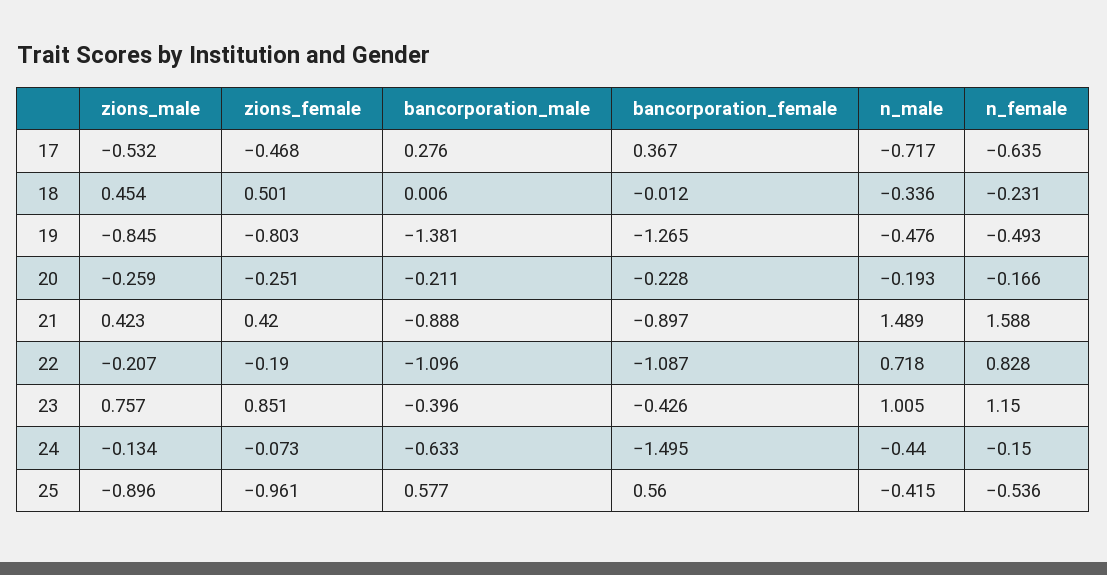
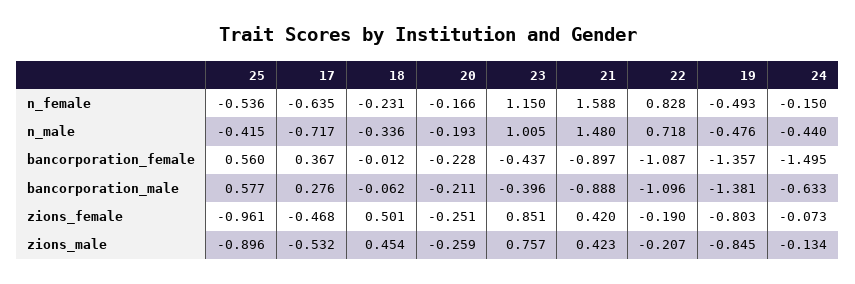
  {
    "zions_male": {
      "17": -0.532,
      "18": 0.454,
      "19": -0.845,
      "20": -0.259,
      "21": 0.423,
      "22": -0.207,
      "23": 0.757,
      "24": -0.134,
      "25": -0.896
    },
    "zions_female": {
      "17": -0.468,
      "18": 0.501,
      "19": -0.803,
      "20": -0.251,
      "21": 0.42,
      "22": -0.19,
      "23": 0.851,
      "24": -0.073,
      "25": -0.961
    },
    "bancorporation_male": {
      "17": 0.276,
-     "18": 0.006,
+     "18": -0.062,
      "19": -1.381,
      "20": -0.211,
      "21": -0.888,
      "22": -1.096,
      "23": -0.396,
      "24": -0.633,
      "25": 0.577
    },
    "bancorporation_female": {
      "17": 0.367,
      "18": -0.012,
-     "19": -1.265,
+     "19": -1.357,
      "20": -0.228,
      "21": -0.897,
      "22": -1.087,
-     "23": -0.426,
+     "23": -0.437,
      "24": -1.495,
      "25": 0.56
    },
    "n_male": {
      "17": -0.717,
      "18": -0.336,
      "19": -0.476,
      "20": -0.193,
-     "21": 1.489,
+     "21": 1.48,
      "22": 0.718,
      "23": 1.005,
      "24": -0.44,
      "25": -0.415
    },
    "n_female": {
      "17": -0.635,
      "18": -0.231,
      "19": -0.493,
      "20": -0.166,
      "21": 1.588,
      "22": 0.828,
      "23": 1.15,
      "24": -0.15,
      "25": -0.536
    }
  }

